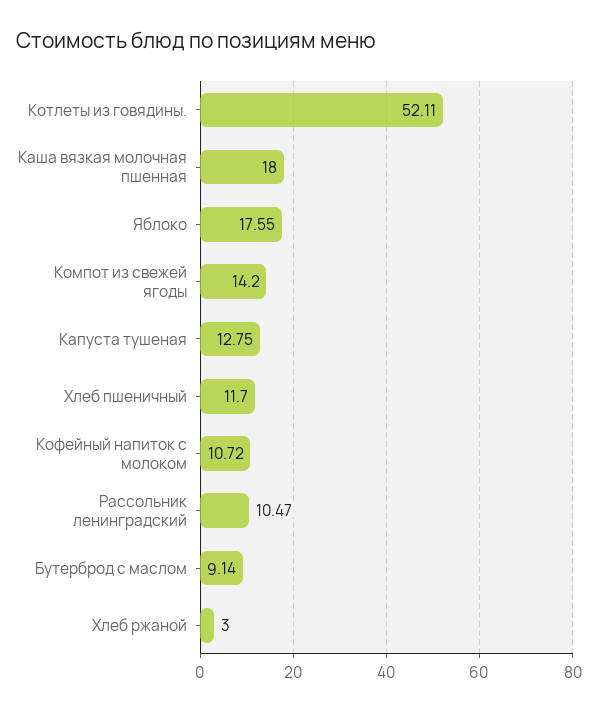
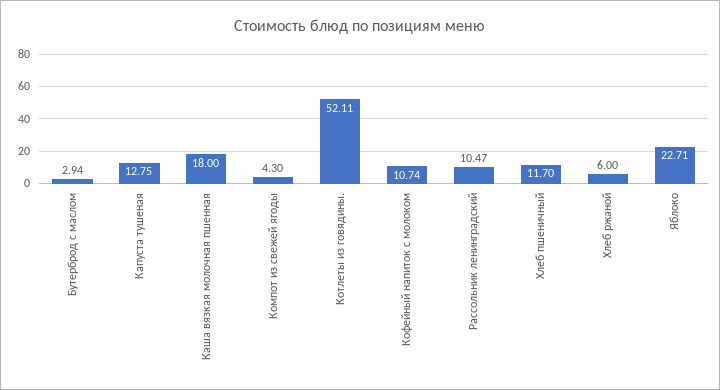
  {
    "Котлеты из говядины.": 52.11,
    "Каша вязкая молочная пшенная": 18,
-   "Яблоко": 17.55,
+   "Яблоко": 22.71,
-   "Компот из свежей ягоды": 14.2,
+   "Компот из свежей ягоды": 4.3,
    "Капуста тушеная": 12.75,
    "Хлеб пшеничный": 11.7,
-   "Кофейный напиток с молоком": 10.72,
+   "Кофейный напиток с молоком": 10.74,
    "Рассольник ленинградский": 10.47,
-   "Бутерброд с маслом": 9.14,
+   "Бутерброд с маслом": 2.94,
-   "Хлеб ржаной": 3
+   "Хлеб ржаной": 6
  }

